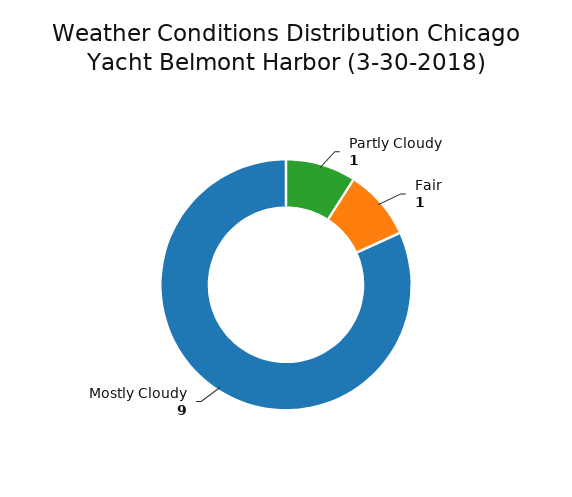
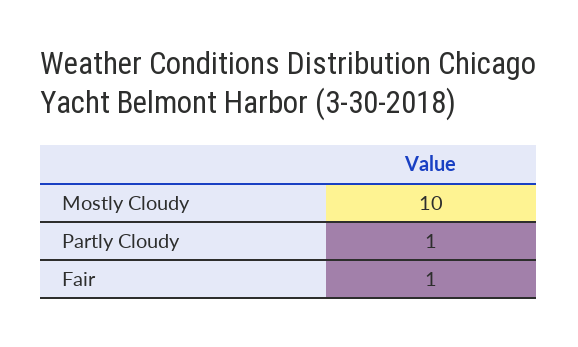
  {
    "Partly Cloudy": 1,
    "Fair": 1,
-   "Mostly Cloudy": 9
+   "Mostly Cloudy": 10
  }

